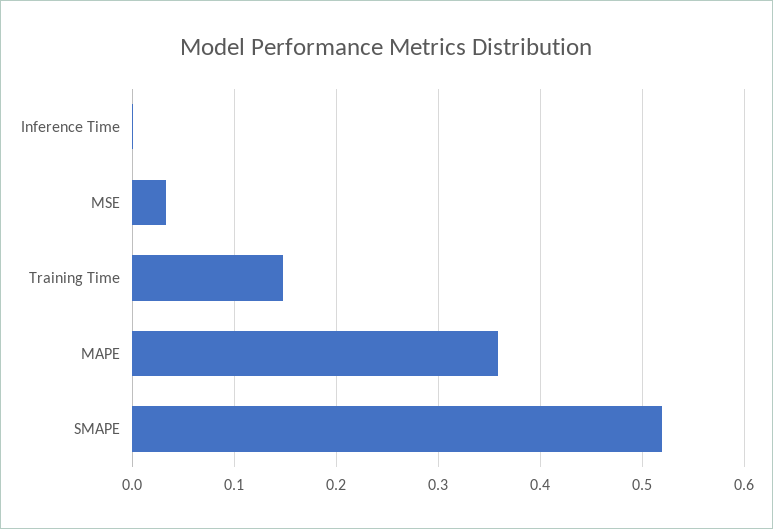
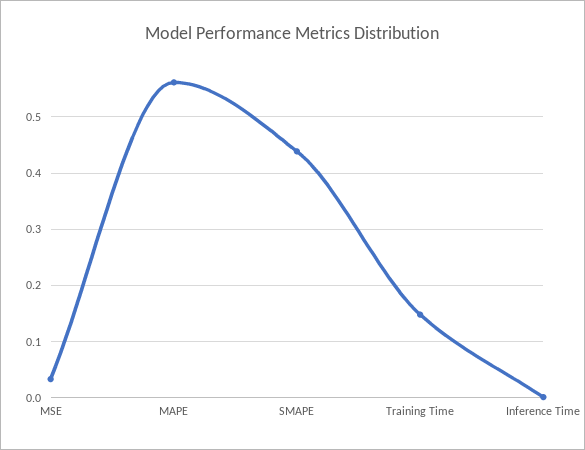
  {
    "Inference Time": 0,
    "MSE": 0.03,
    "Training Time": 0.15,
-   "MAPE": 0.36,
+   "MAPE": 0.56,
-   "SMAPE": 0.52
+   "SMAPE": 0.44
  }

